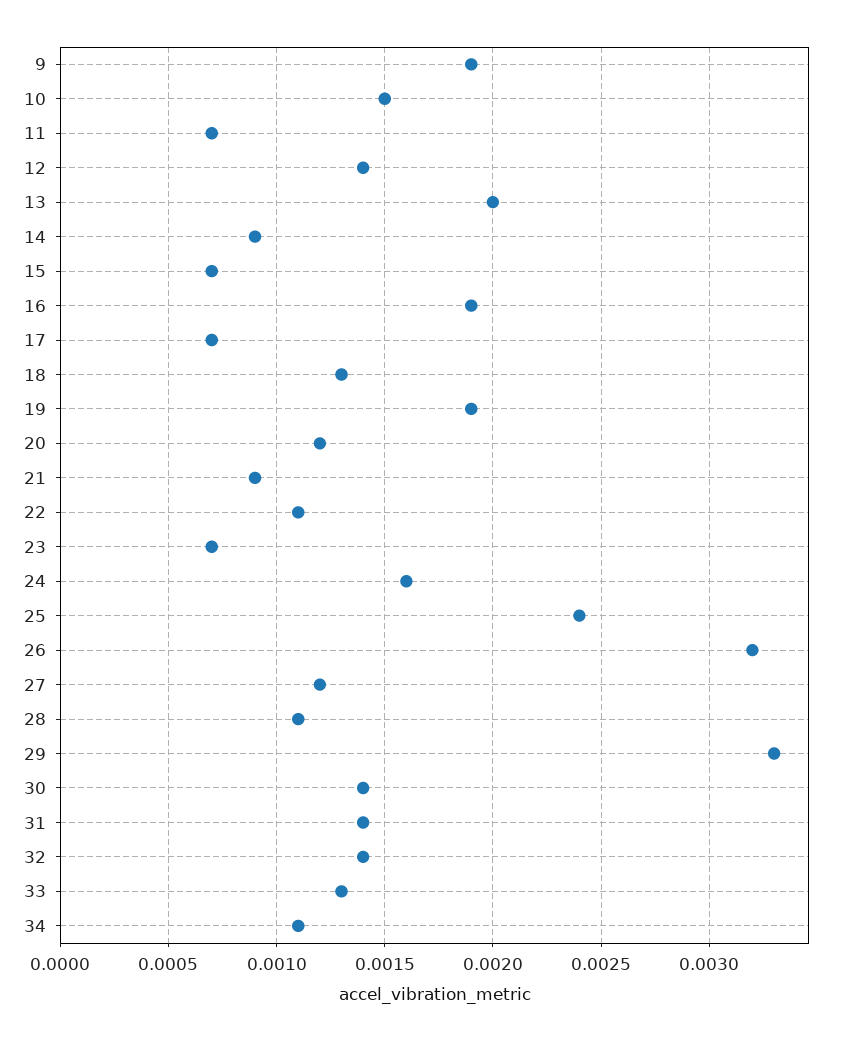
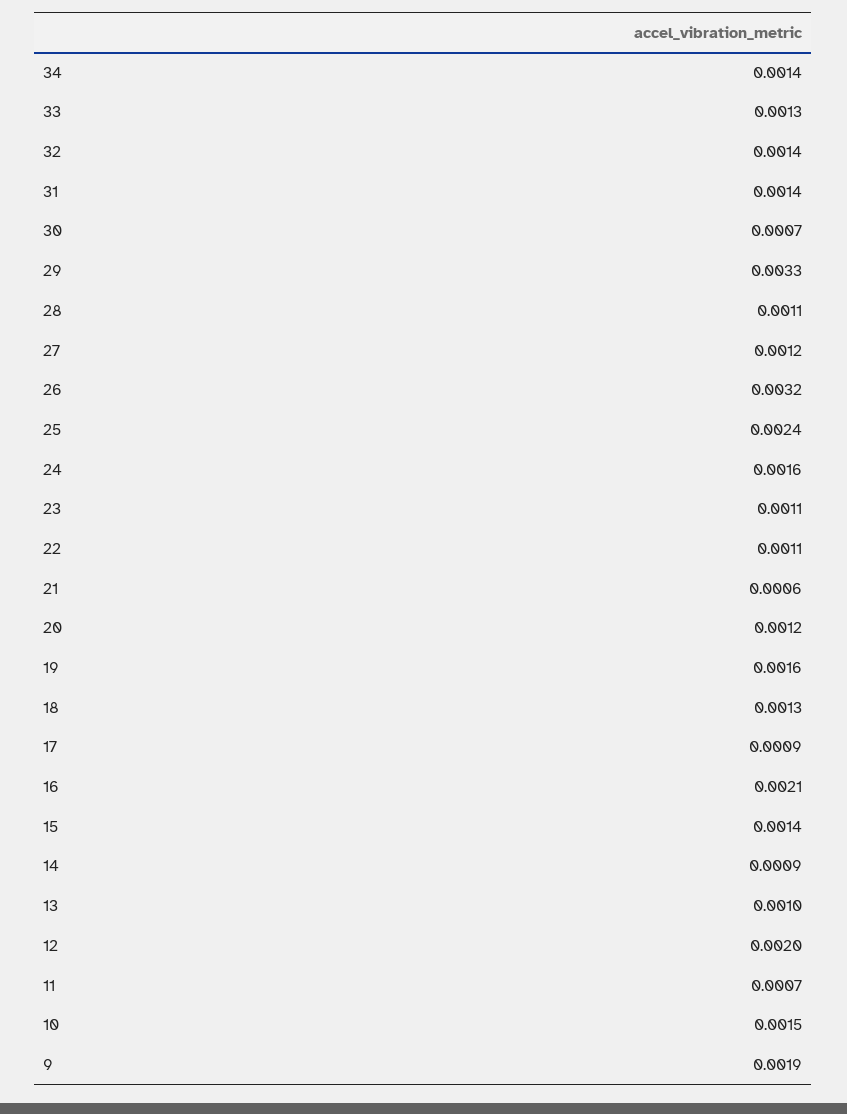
  {
    "9": 0.0019,
    "10": 0.0015,
    "11": 0.0007,
-   "12": 0.0014,
+   "12": 0.002,
-   "13": 0.002,
+   "13": 0.001,
    "14": 0.0009,
-   "15": 0.0007,
+   "15": 0.0014,
-   "16": 0.0019,
+   "16": 0.0021,
-   "17": 0.0007,
+   "17": 0.0009,
    "18": 0.0013,
-   "19": 0.0019,
+   "19": 0.0016,
    "20": 0.0012,
-   "21": 0.0009,
+   "21": 0.0006,
    "22": 0.0011,
-   "23": 0.0007,
+   "23": 0.0011,
    "24": 0.0016,
    "25": 0.0024,
    "26": 0.0032,
    "27": 0.0012,
    "28": 0.0011,
    "29": 0.0033,
-   "30": 0.0014,
+   "30": 0.0007,
    "31": 0.0014,
    "32": 0.0014,
    "33": 0.0013,
-   "34": 0.0011
+   "34": 0.0014
  }

